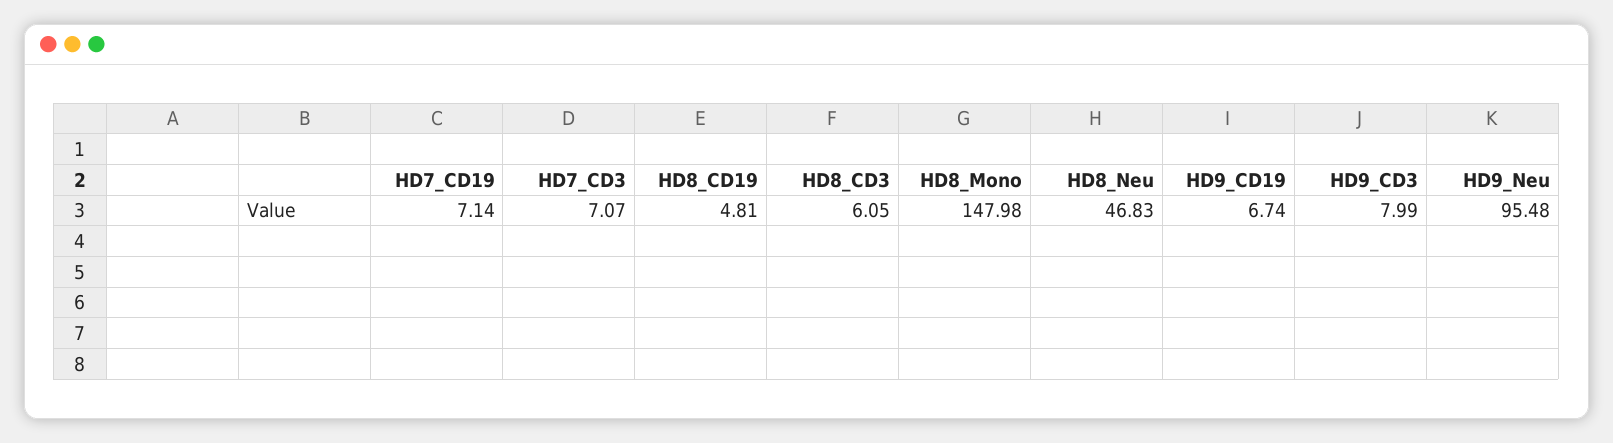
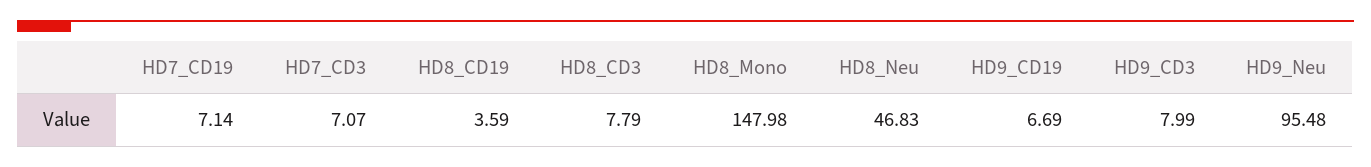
  {
    "HD7_CD19": 7.14,
    "HD7_CD3": 7.07,
-   "HD8_CD19": 4.81,
+   "HD8_CD19": 3.59,
-   "HD8_CD3": 6.05,
+   "HD8_CD3": 7.79,
    "HD8_Mono": 147.98,
    "HD8_Neu": 46.83,
-   "HD9_CD19": 6.74,
+   "HD9_CD19": 6.69,
    "HD9_CD3": 7.99,
    "HD9_Neu": 95.48
  }

